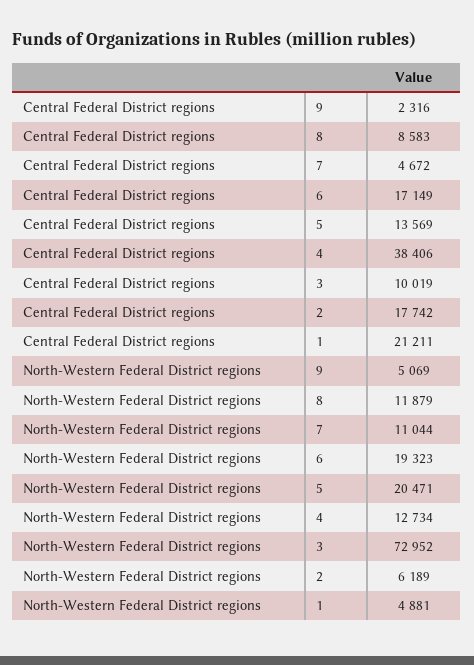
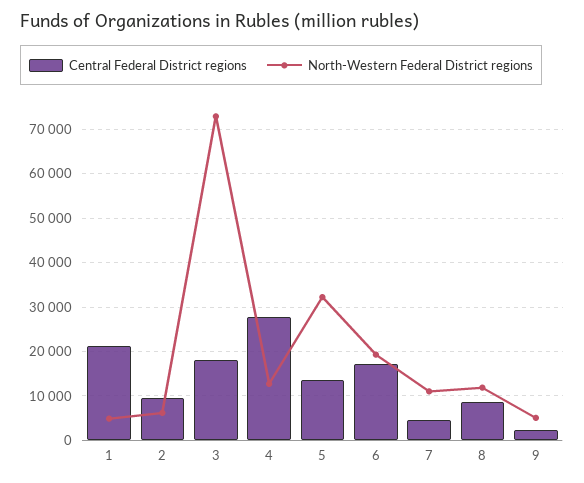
  {
    "Central Federal District regions": {
      "9": 2316,
      "8": 8583,
      "7": 4672,
      "6": 17149,
      "5": 13569,
-     "4": 38406,
+     "4": 28000,
-     "3": 10019,
+     "3": 18000,
-     "2": 17742,
+     "2": 10000,
      "1": 21211
    },
    "North-Western Federal District regions": {
      "9": 5069,
      "8": 11879,
      "7": 11044,
      "6": 19323,
-     "5": 20471,
+     "5": 32000,
      "4": 12734,
      "3": 72952,
      "2": 6189,
      "1": 4881
    }
  }

